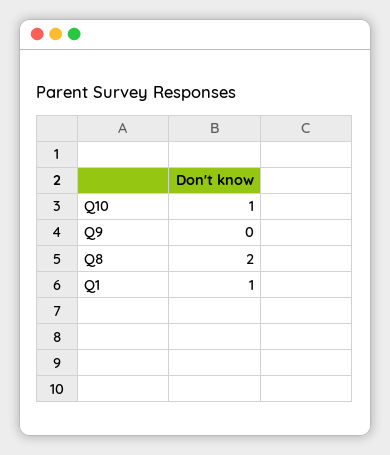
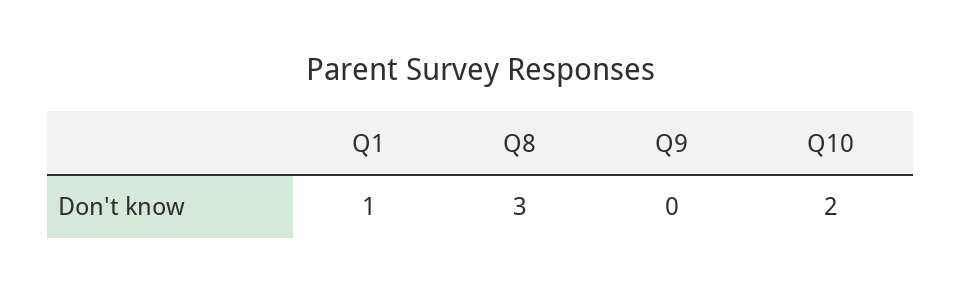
  {
-   "Q10": 1,
+   "Q10": 2,
    "Q9": 0,
-   "Q8": 2,
+   "Q8": 3,
    "Q1": 1
  }

